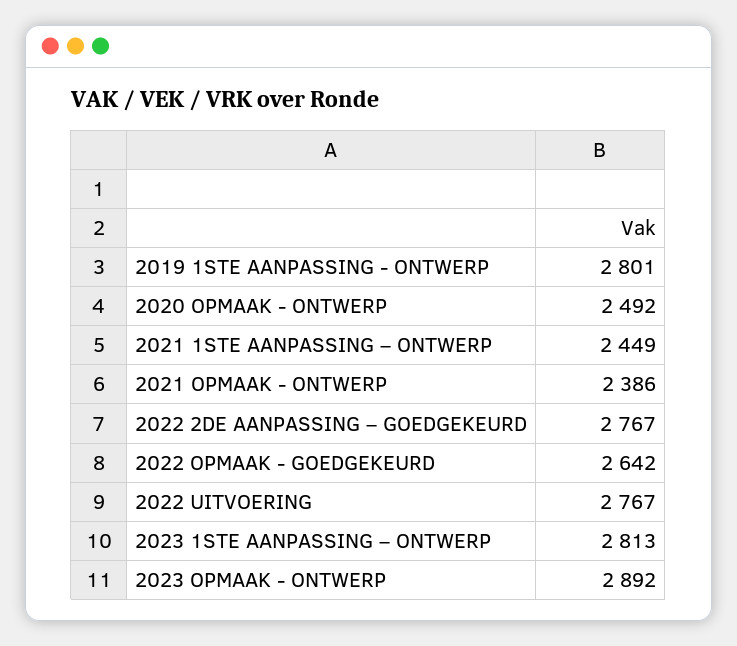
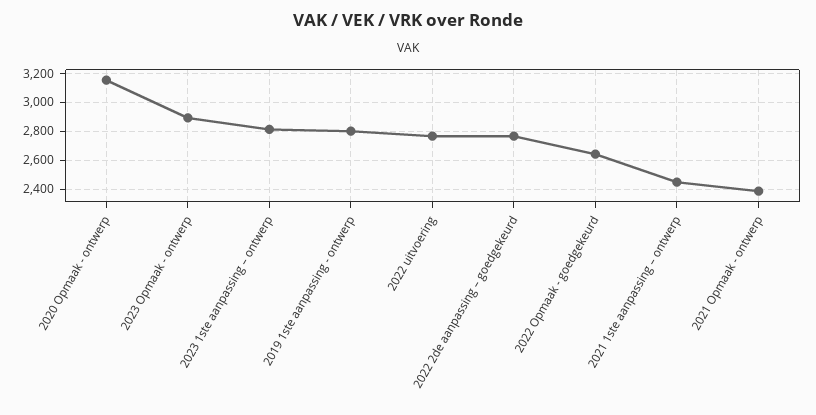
  {
    "2019 1STE AANPASSING - ONTWERP": 2801,
-   "2020 OPMAAK - ONTWERP": 2492,
+   "2020 OPMAAK - ONTWERP": 3150,
    "2021 1STE AANPASSING – ONTWERP": 2449,
    "2021 OPMAAK - ONTWERP": 2386,
    "2022 2DE AANPASSING – GOEDGEKEURD": 2767,
    "2022 OPMAAK - GOEDGEKEURD": 2642,
    "2022 UITVOERING": 2767,
    "2023 1STE AANPASSING – ONTWERP": 2813,
    "2023 OPMAAK - ONTWERP": 2892
  }

